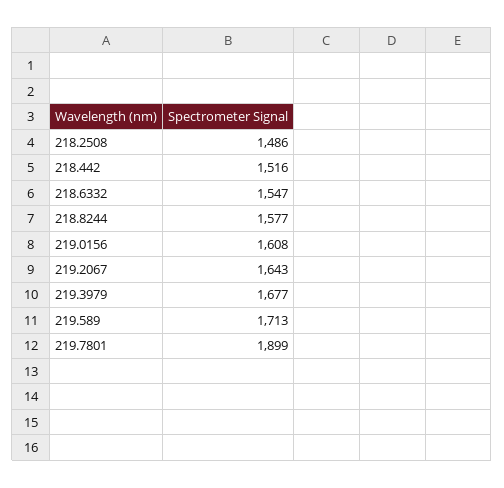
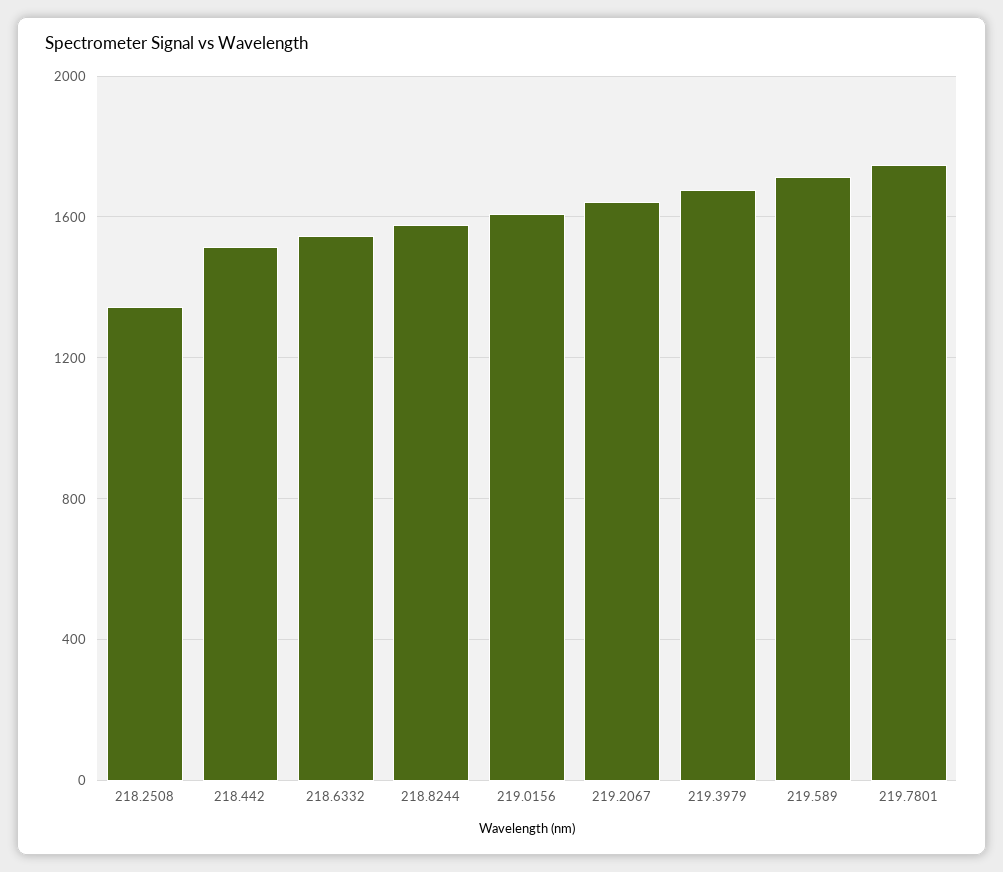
  {
-   "218.2508": 1486,
+   "218.2508": 1350,
    "218.442": 1516,
    "218.6332": 1547,
    "218.8244": 1577,
    "219.0156": 1608,
    "219.2067": 1643,
    "219.3979": 1677,
    "219.589": 1713,
-   "219.7801": 1899
+   "219.7801": 1750
  }

